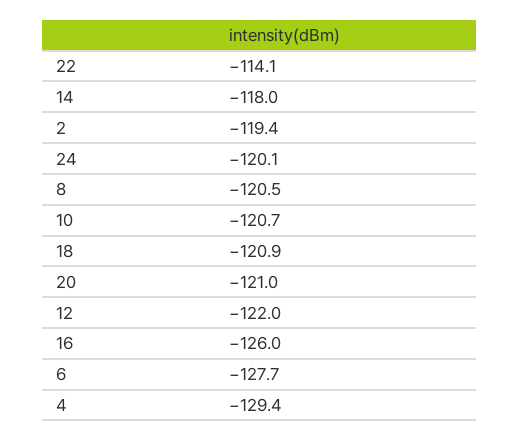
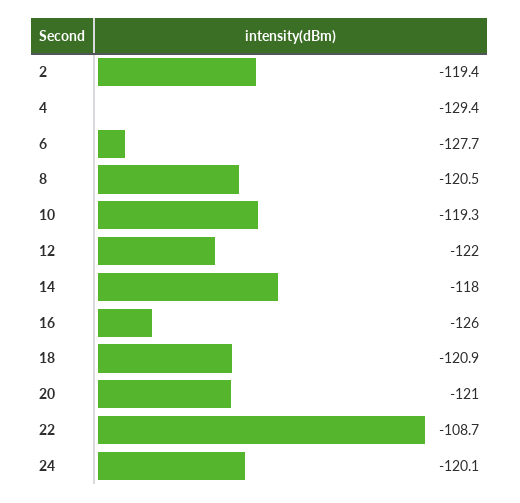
  {
-   "22": -114.1,
+   "22": -108.7,
    "14": -118,
    "2": -119.4,
    "24": -120.1,
    "8": -120.5,
-   "10": -120.7,
+   "10": -119.3,
    "18": -120.9,
    "20": -121,
    "12": -122,
    "16": -126,
    "6": -127.7,
    "4": -129.4
  }

